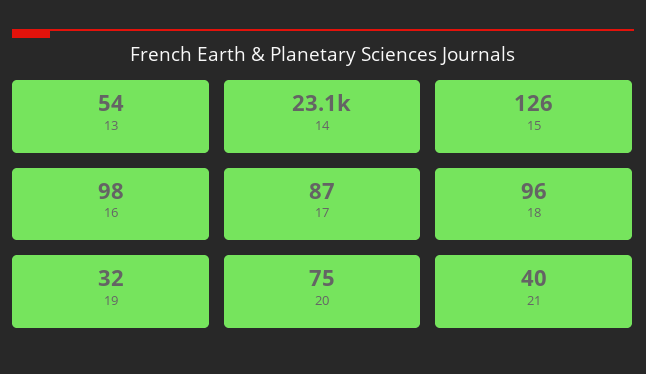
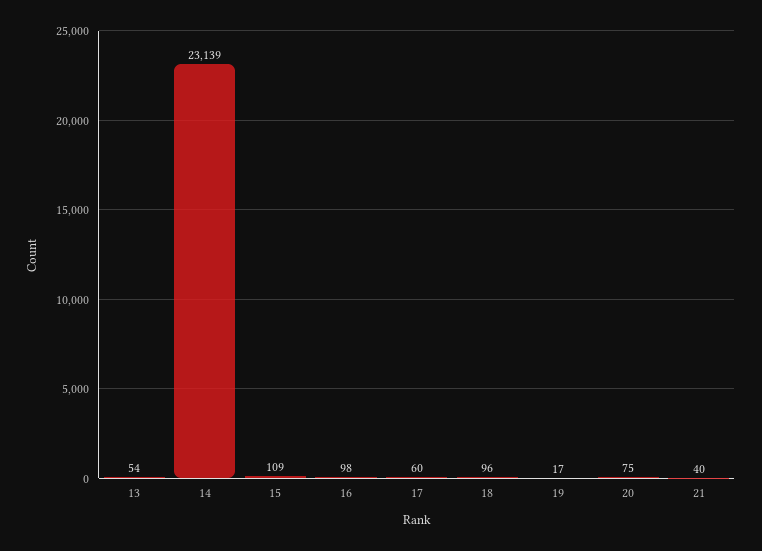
  {
    "13": 54,
    "14": 23139,
-   "15": 126,
+   "15": 109,
    "16": 98,
-   "17": 87,
+   "17": 60,
    "18": 96,
-   "19": 32,
+   "19": 17,
    "20": 75,
    "21": 40
  }

